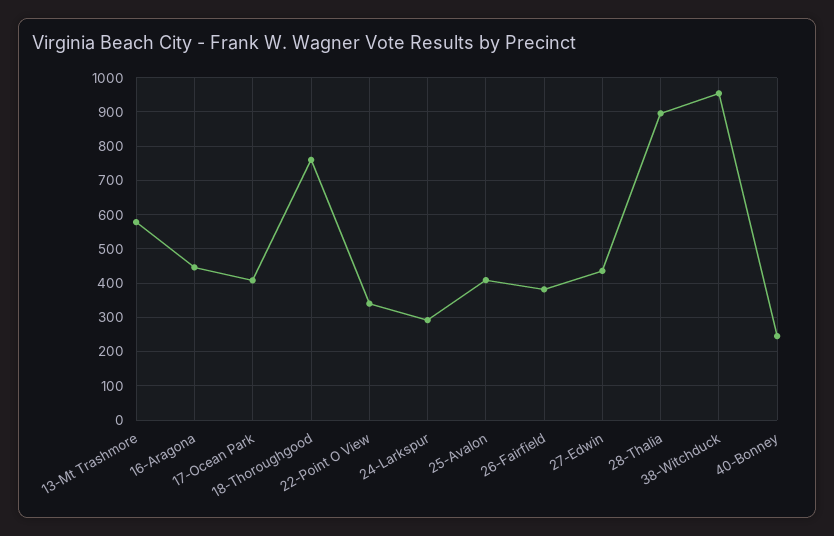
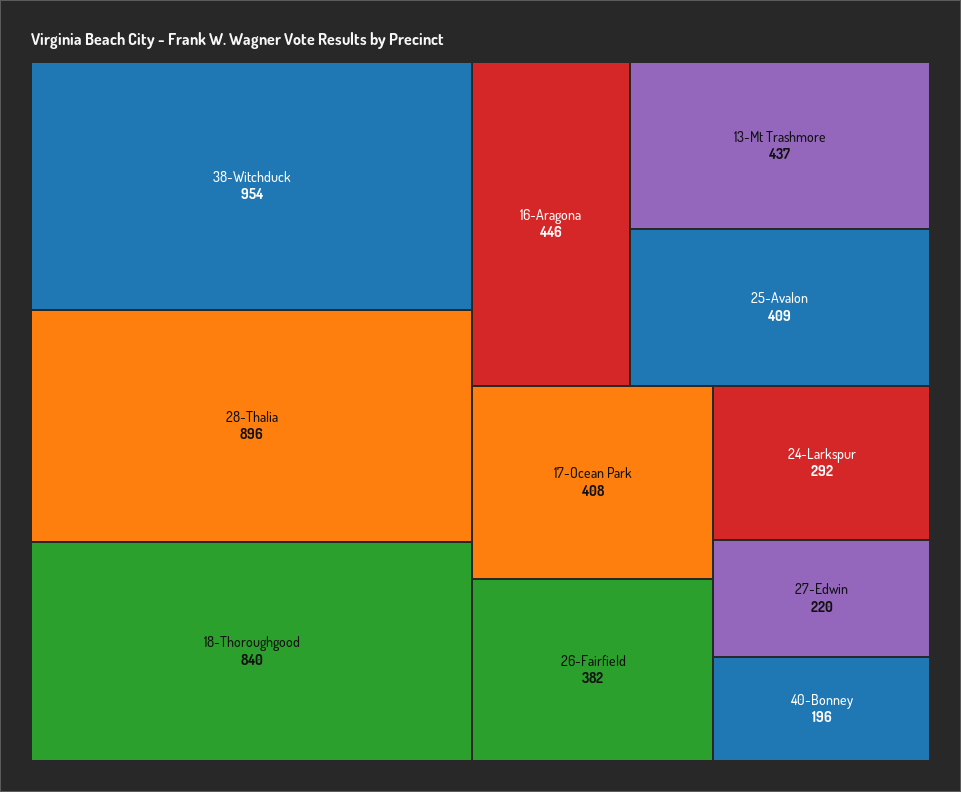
  {
-   "13-Mt Trashmore": 580,
+   "13-Mt Trashmore": 437,
    "16-Aragona": 446,
    "17-Ocean Park": 408,
-   "18-Thoroughgood": 760,
+   "18-Thoroughgood": 840,
-   "22-Point O View": 340,
    "24-Larkspur": 292,
    "25-Avalon": 409,
    "26-Fairfield": 382,
-   "27-Edwin": 440,
+   "27-Edwin": 220,
    "28-Thalia": 896,
    "38-Witchduck": 954,
-   "40-Bonney": 240
+   "40-Bonney": 196
  }

